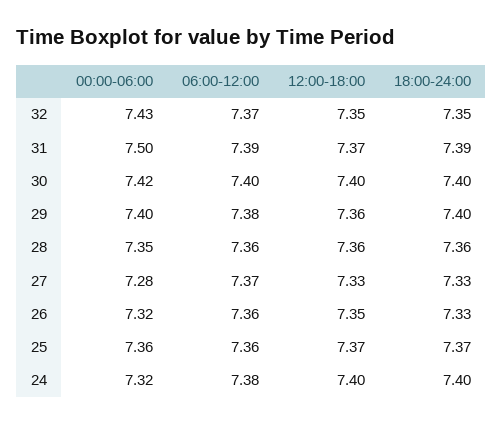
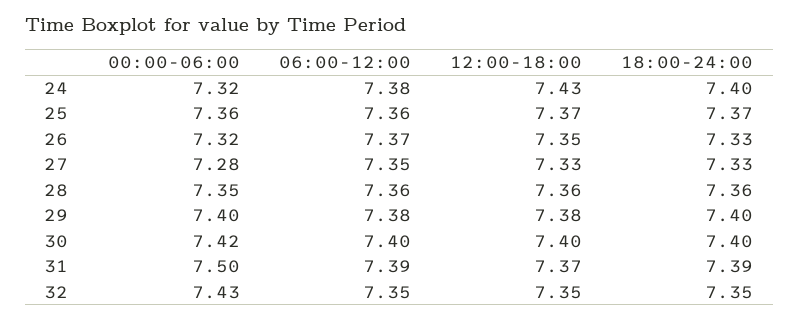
  {
    "00:00-06:00": {
      "32": 7.43,
      "31": 7.5,
      "30": 7.42,
      "29": 7.4,
      "28": 7.35,
      "27": 7.28,
      "26": 7.32,
      "25": 7.36,
      "24": 7.32
    },
    "06:00-12:00": {
-     "32": 7.37,
+     "32": 7.35,
      "31": 7.39,
      "30": 7.4,
      "29": 7.38,
      "28": 7.36,
-     "27": 7.37,
+     "27": 7.35,
-     "26": 7.36,
+     "26": 7.37,
      "25": 7.36,
      "24": 7.38
    },
    "12:00-18:00": {
      "32": 7.35,
      "31": 7.37,
      "30": 7.4,
-     "29": 7.36,
+     "29": 7.38,
      "28": 7.36,
      "27": 7.33,
      "26": 7.35,
      "25": 7.37,
-     "24": 7.4
+     "24": 7.43
    },
    "18:00-24:00": {
      "32": 7.35,
      "31": 7.39,
      "30": 7.4,
      "29": 7.4,
      "28": 7.36,
      "27": 7.33,
      "26": 7.33,
      "25": 7.37,
      "24": 7.4
    }
  }

